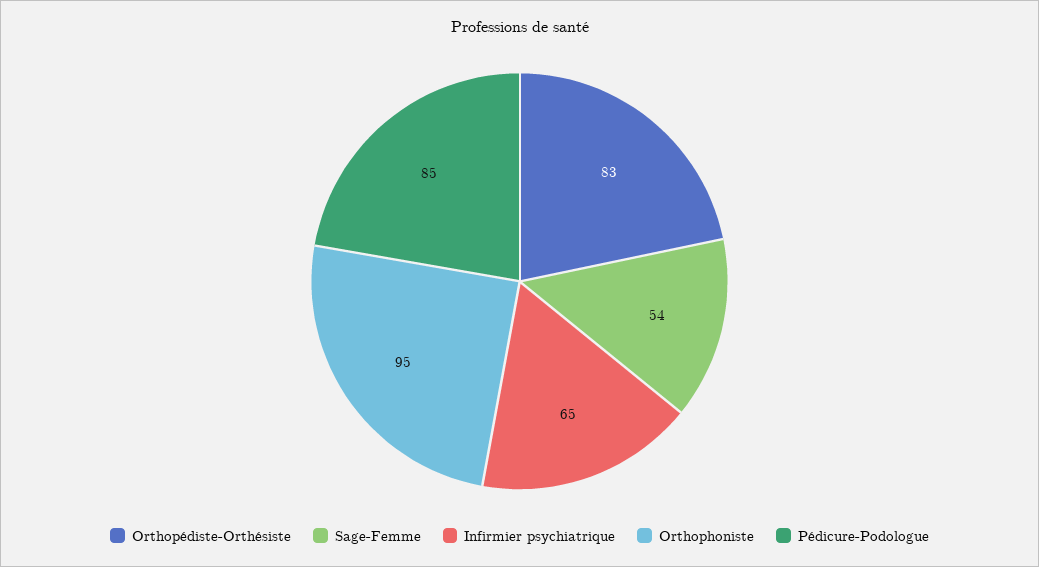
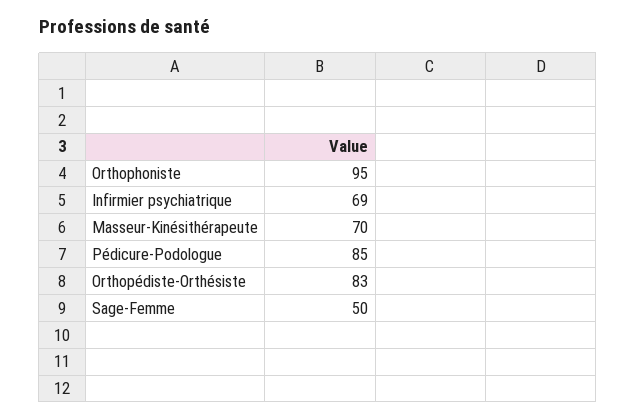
  {
    "Orthopédiste-Orthésiste": 83,
-   "Sage-Femme": 54,
+   "Sage-Femme": 50,
-   "Infirmier psychiatrique": 65,
+   "Infirmier psychiatrique": 69,
    "Orthophoniste": 95,
-   "Pédicure-Podologue": 85
+   "Pédicure-Podologue": 85,
+   "Masseur-Kinésithérapeute": 70
  }

